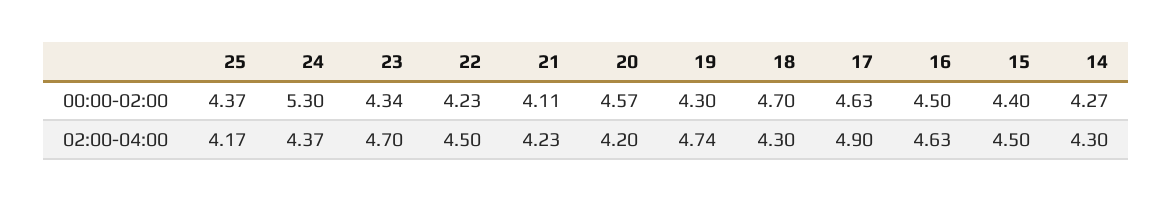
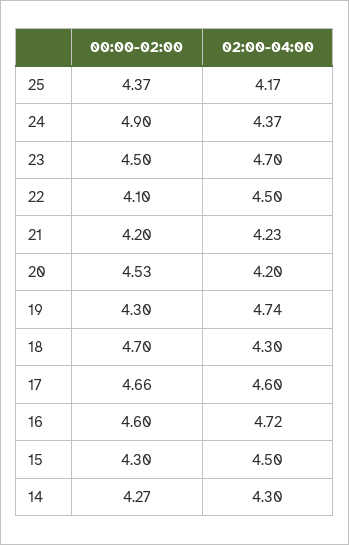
  {
    "25": {
      "00:00-02:00": 4.37,
      "02:00-04:00": 4.17
    },
    "24": {
-     "00:00-02:00": 5.3,
+     "00:00-02:00": 4.9,
      "02:00-04:00": 4.37
    },
    "23": {
-     "00:00-02:00": 4.34,
+     "00:00-02:00": 4.5,
      "02:00-04:00": 4.7
    },
    "22": {
-     "00:00-02:00": 4.23,
+     "00:00-02:00": 4.1,
      "02:00-04:00": 4.5
    },
    "21": {
-     "00:00-02:00": 4.11,
+     "00:00-02:00": 4.2,
      "02:00-04:00": 4.23
    },
    "20": {
-     "00:00-02:00": 4.57,
+     "00:00-02:00": 4.53,
      "02:00-04:00": 4.2
    },
    "19": {
      "00:00-02:00": 4.3,
      "02:00-04:00": 4.74
    },
    "18": {
      "00:00-02:00": 4.7,
      "02:00-04:00": 4.3
    },
    "17": {
-     "00:00-02:00": 4.63,
+     "00:00-02:00": 4.66,
-     "02:00-04:00": 4.9
+     "02:00-04:00": 4.6
    },
    "16": {
-     "00:00-02:00": 4.5,
+     "00:00-02:00": 4.6,
-     "02:00-04:00": 4.63
+     "02:00-04:00": 4.72
    },
    "15": {
-     "00:00-02:00": 4.4,
+     "00:00-02:00": 4.3,
      "02:00-04:00": 4.5
    },
    "14": {
      "00:00-02:00": 4.27,
      "02:00-04:00": 4.3
    }
  }

